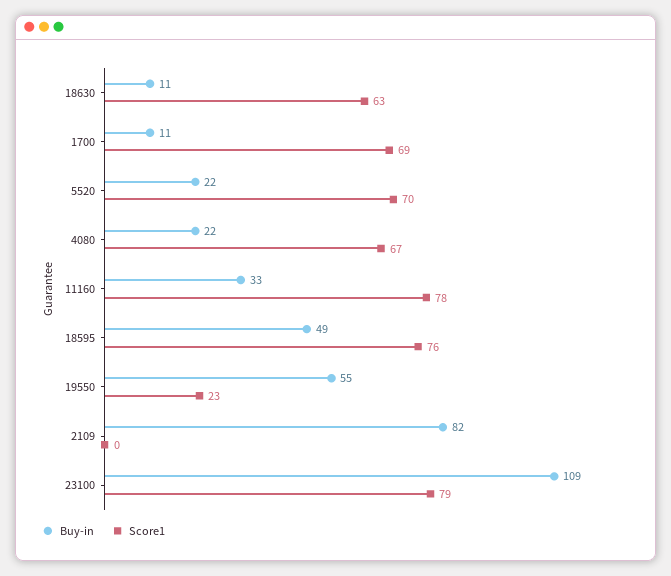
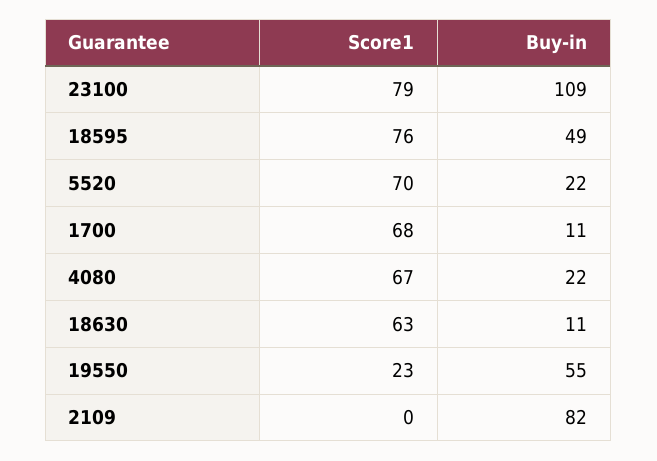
  {
    "Buy-in": {
      "18630": 11,
      "1700": 11,
      "5520": 22,
      "4080": 22,
-     "11160": 33,
      "18595": 49,
      "19550": 55,
      "2109": 82,
      "23100": 109
    },
    "Score1": {
      "18630": 63,
-     "1700": 69,
+     "1700": 68,
      "5520": 70,
      "4080": 67,
-     "11160": 78,
      "18595": 76,
      "19550": 23,
      "2109": 0,
      "23100": 79
    }
  }

